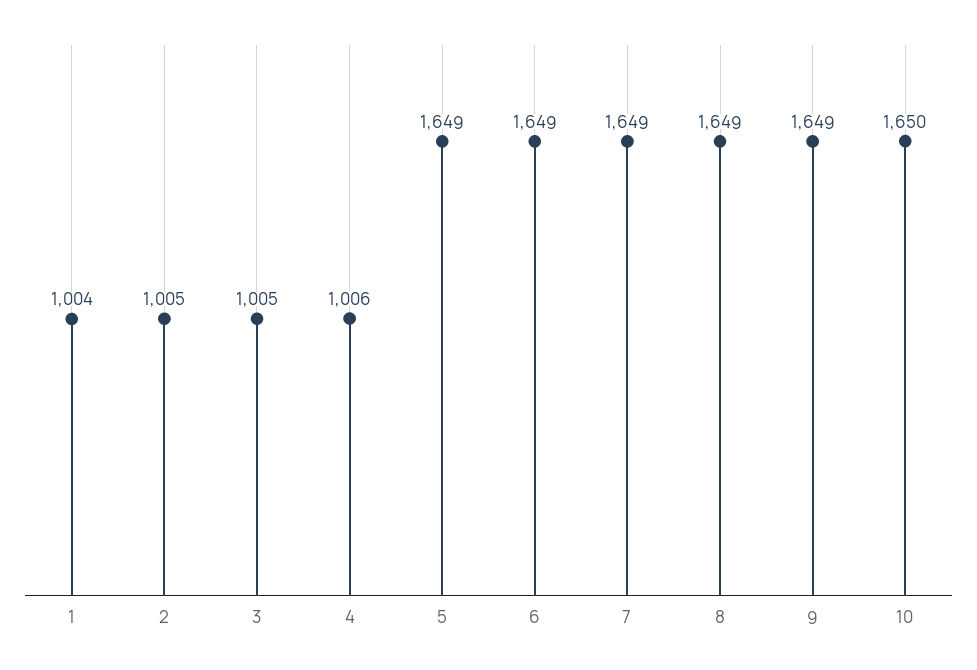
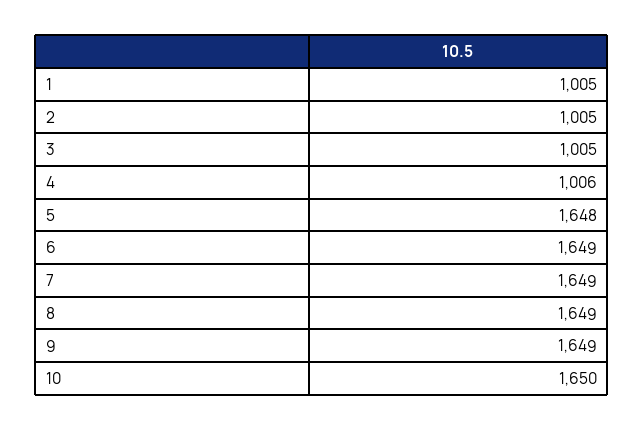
  {
-   "1": 1004,
+   "1": 1005,
    "2": 1005,
    "3": 1005,
    "4": 1006,
-   "5": 1649,
+   "5": 1648,
    "6": 1649,
    "7": 1649,
    "8": 1649,
    "9": 1649,
    "10": 1650
  }

